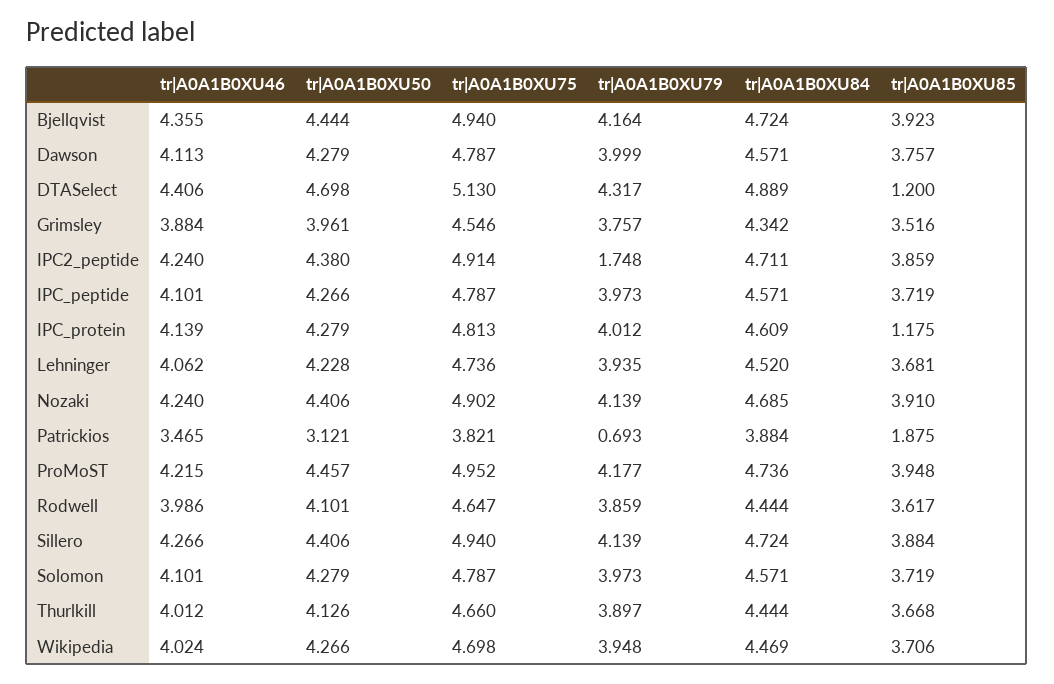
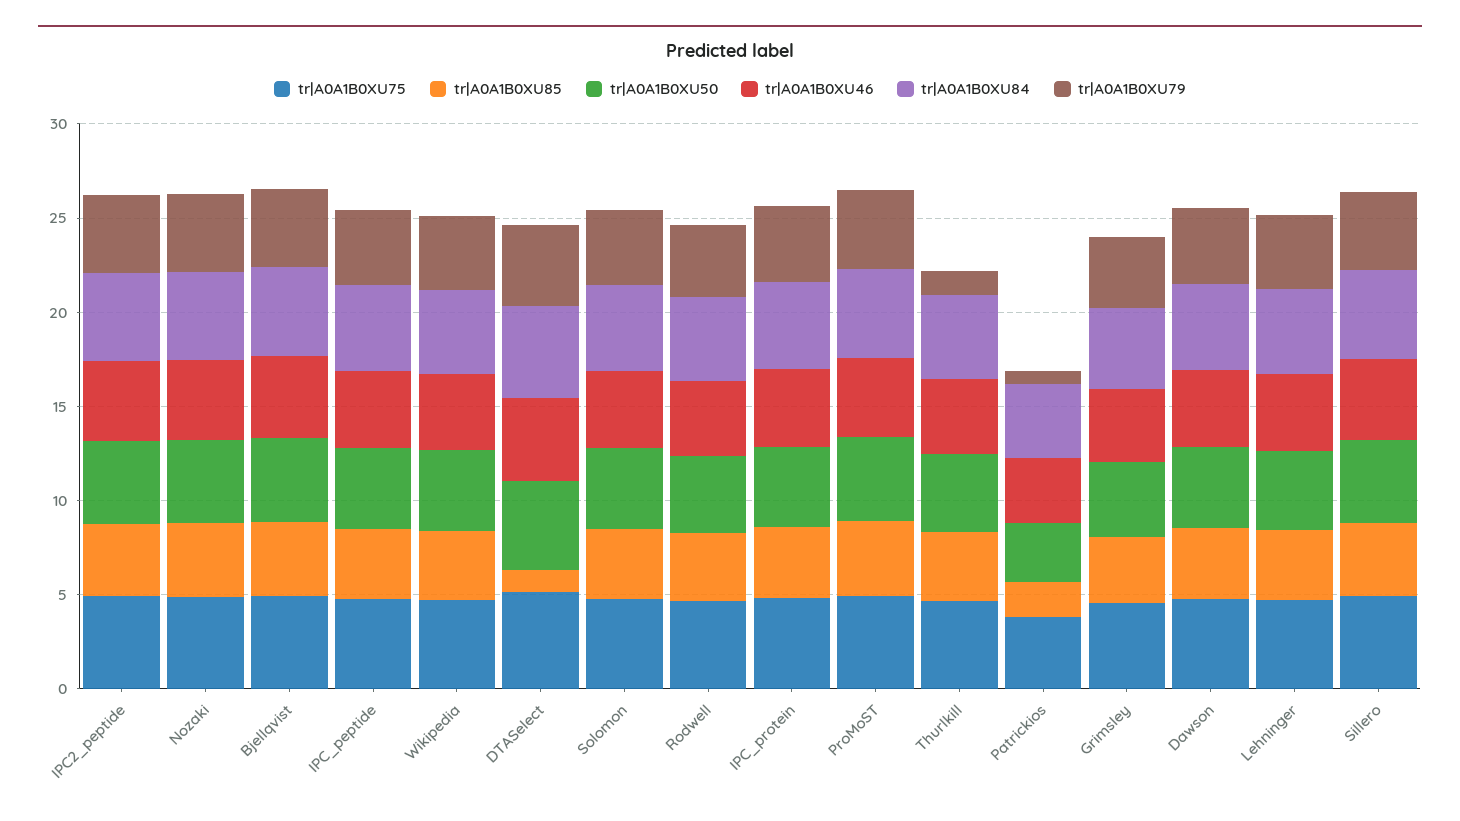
  {
    "tr|A0A1B0XU46": {
      "Bjellqvist": 4.355,
      "Dawson": 4.113,
      "DTASelect": 4.406,
      "Grimsley": 3.884,
      "IPC2_peptide": 4.24,
      "IPC_peptide": 4.101,
      "IPC_protein": 4.139,
      "Lehninger": 4.062,
      "Nozaki": 4.24,
      "Patrickios": 3.465,
      "ProMoST": 4.215,
      "Rodwell": 3.986,
      "Sillero": 4.266,
      "Solomon": 4.101,
      "Thurlkill": 4.012,
      "Wikipedia": 4.024
    },
    "tr|A0A1B0XU50": {
      "Bjellqvist": 4.444,
      "Dawson": 4.279,
      "DTASelect": 4.698,
      "Grimsley": 3.961,
      "IPC2_peptide": 4.38,
      "IPC_peptide": 4.266,
      "IPC_protein": 4.279,
      "Lehninger": 4.228,
      "Nozaki": 4.406,
      "Patrickios": 3.121,
      "ProMoST": 4.457,
      "Rodwell": 4.101,
      "Sillero": 4.406,
      "Solomon": 4.279,
      "Thurlkill": 4.126,
      "Wikipedia": 4.266
    },
    "tr|A0A1B0XU75": {
      "Bjellqvist": 4.94,
      "Dawson": 4.787,
      "DTASelect": 5.13,
      "Grimsley": 4.546,
      "IPC2_peptide": 4.914,
      "IPC_peptide": 4.787,
      "IPC_protein": 4.813,
      "Lehninger": 4.736,
      "Nozaki": 4.902,
      "Patrickios": 3.821,
      "ProMoST": 4.952,
      "Rodwell": 4.647,
      "Sillero": 4.94,
      "Solomon": 4.787,
      "Thurlkill": 4.66,
      "Wikipedia": 4.698
    },
    "tr|A0A1B0XU79": {
      "Bjellqvist": 4.164,
      "Dawson": 3.999,
      "DTASelect": 4.317,
      "Grimsley": 3.757,
-     "IPC2_peptide": 1.748,
+     "IPC2_peptide": 4,
      "IPC_peptide": 3.973,
      "IPC_protein": 4.012,
      "Lehninger": 3.935,
      "Nozaki": 4.139,
      "Patrickios": 0.693,
      "ProMoST": 4.177,
      "Rodwell": 3.859,
      "Sillero": 4.139,
      "Solomon": 3.973,
-     "Thurlkill": 3.897,
+     "Thurlkill": 1,
      "Wikipedia": 3.948
    },
    "tr|A0A1B0XU84": {
      "Bjellqvist": 4.724,
      "Dawson": 4.571,
      "DTASelect": 4.889,
      "Grimsley": 4.342,
      "IPC2_peptide": 4.711,
      "IPC_peptide": 4.571,
      "IPC_protein": 4.609,
      "Lehninger": 4.52,
      "Nozaki": 4.685,
      "Patrickios": 3.884,
      "ProMoST": 4.736,
      "Rodwell": 4.444,
      "Sillero": 4.724,
      "Solomon": 4.571,
      "Thurlkill": 4.444,
      "Wikipedia": 4.469
    },
    "tr|A0A1B0XU85": {
      "Bjellqvist": 3.923,
      "Dawson": 3.757,
      "DTASelect": 1.2,
      "Grimsley": 3.516,
      "IPC2_peptide": 3.859,
      "IPC_peptide": 3.719,
-     "IPC_protein": 1.175,
+     "IPC_protein": 4,
      "Lehninger": 3.681,
      "Nozaki": 3.91,
      "Patrickios": 1.875,
      "ProMoST": 3.948,
      "Rodwell": 3.617,
      "Sillero": 3.884,
      "Solomon": 3.719,
      "Thurlkill": 3.668,
      "Wikipedia": 3.706
    }
  }

